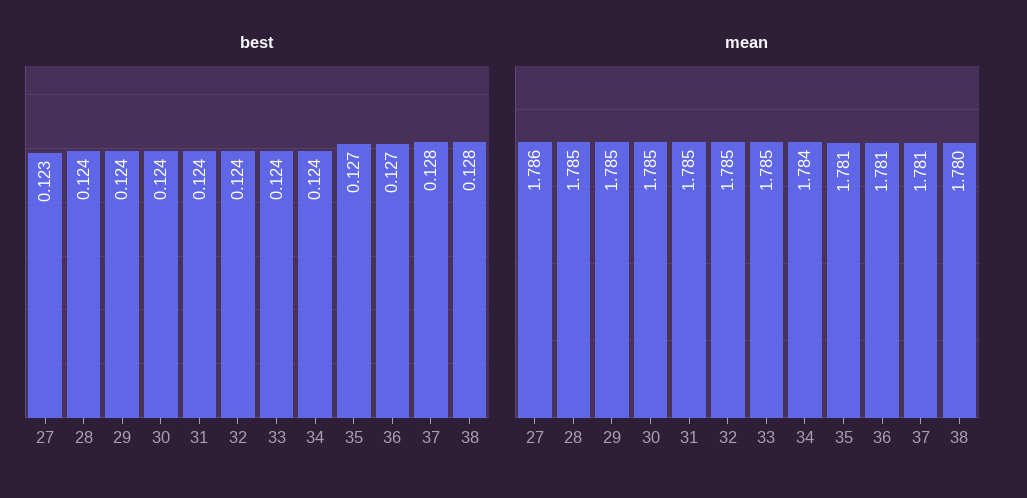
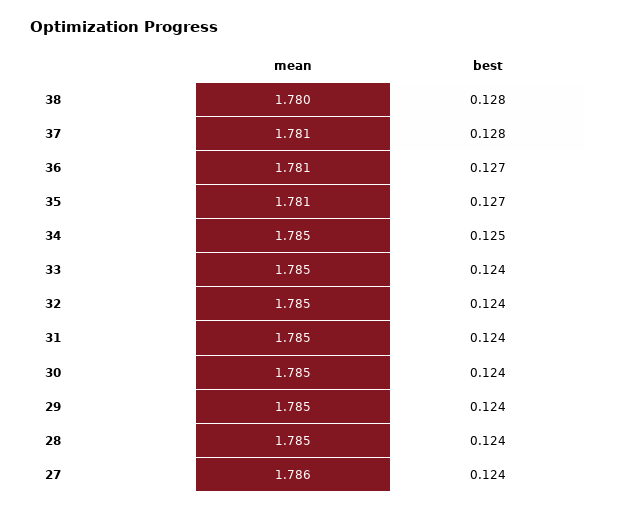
  {
    "best": {
-     "27": 0.123,
+     "27": 0.124,
      "28": 0.124,
      "29": 0.124,
      "30": 0.124,
      "31": 0.124,
      "32": 0.124,
      "33": 0.124,
-     "34": 0.124,
+     "34": 0.125,
      "35": 0.127,
      "36": 0.127,
      "37": 0.128,
      "38": 0.128
    },
    "mean": {
      "27": 1.786,
      "28": 1.785,
      "29": 1.785,
      "30": 1.785,
      "31": 1.785,
      "32": 1.785,
      "33": 1.785,
-     "34": 1.784,
+     "34": 1.785,
      "35": 1.781,
      "36": 1.781,
      "37": 1.781,
      "38": 1.78
    }
  }

